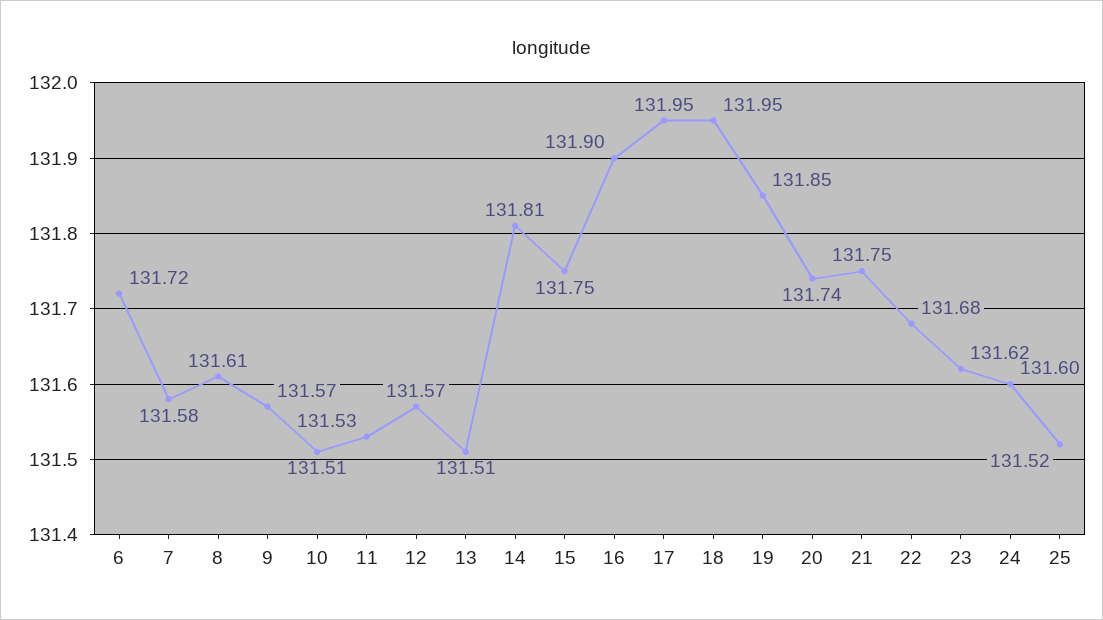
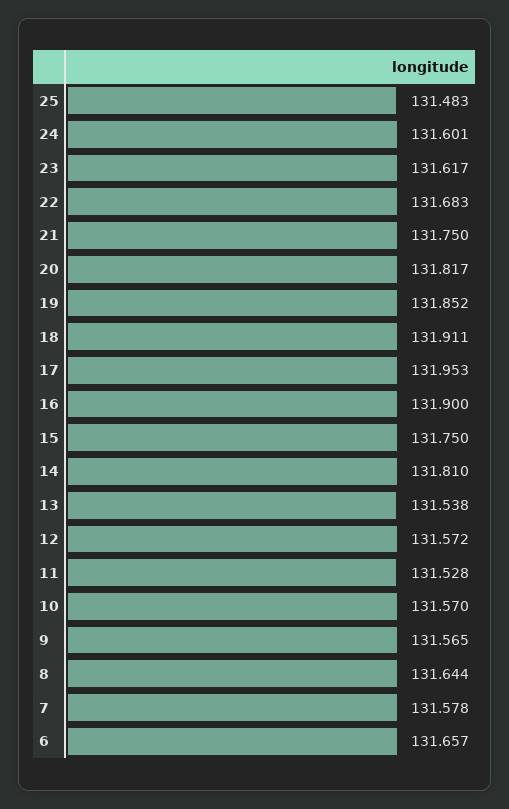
  {
-   "6": 131.72,
+   "6": 131.657,
    "7": 131.578,
-   "8": 131.61,
+   "8": 131.644,
    "9": 131.565,
-   "10": 131.51,
+   "10": 131.57,
    "11": 131.528,
    "12": 131.572,
-   "13": 131.51,
+   "13": 131.538,
    "14": 131.81,
    "15": 131.75,
    "16": 131.9,
    "17": 131.953,
-   "18": 131.95,
+   "18": 131.911,
    "19": 131.852,
-   "20": 131.74,
+   "20": 131.817,
    "21": 131.75,
    "22": 131.683,
    "23": 131.617,
    "24": 131.601,
-   "25": 131.52
+   "25": 131.483
  }

